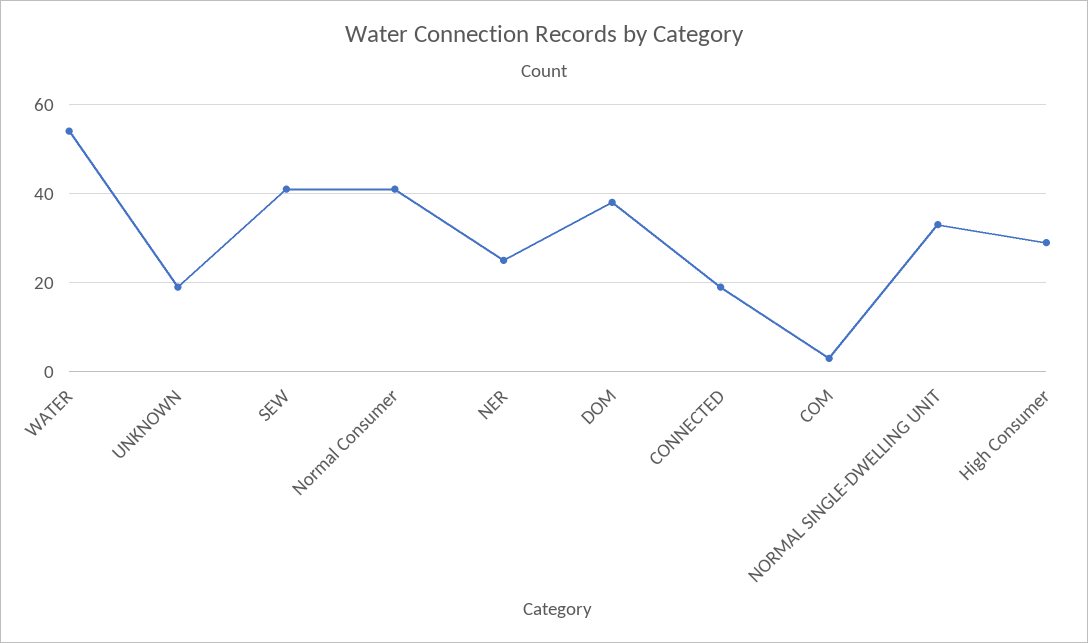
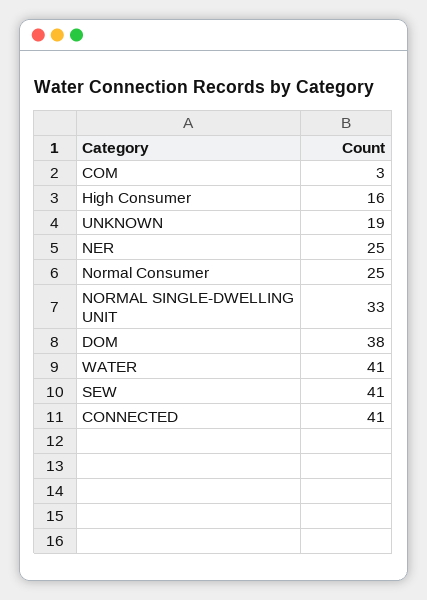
  {
-   "WATER": 55,
+   "WATER": 41,
    "UNKNOWN": 19,
    "SEW": 41,
-   "Normal Consumer": 40,
+   "Normal Consumer": 25,
    "NER": 25,
    "DOM": 38,
-   "CONNECTED": 20,
+   "CONNECTED": 41,
    "COM": 3,
    "NORMAL SINGLE-DWELLING UNIT": 33,
-   "High Consumer": 30
+   "High Consumer": 16
  }

